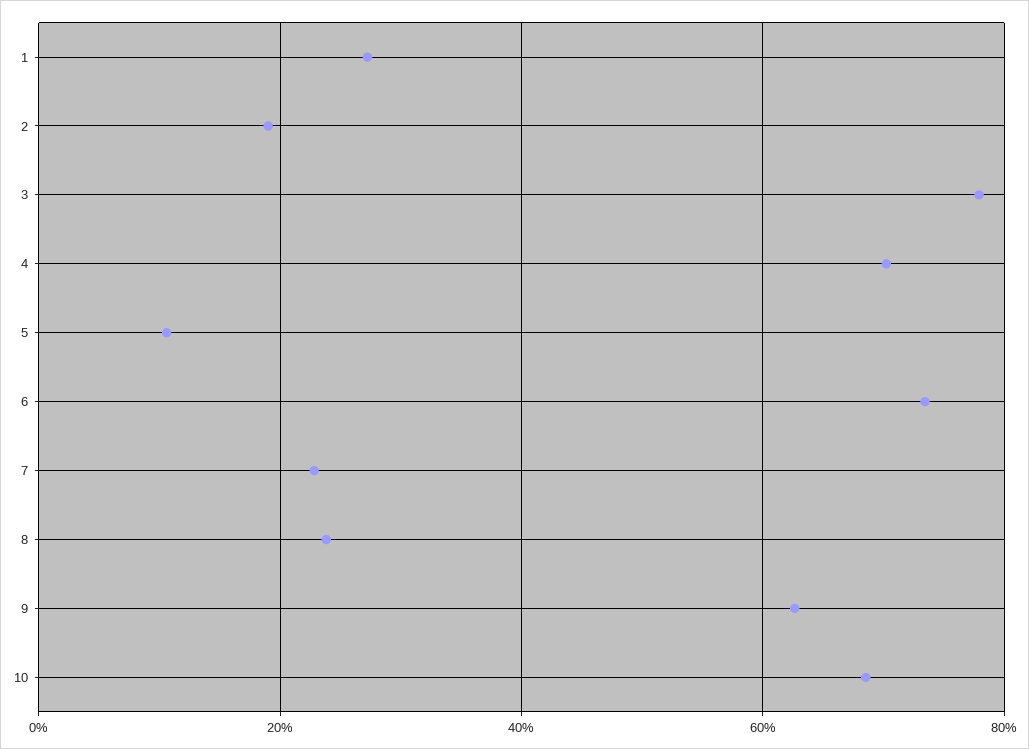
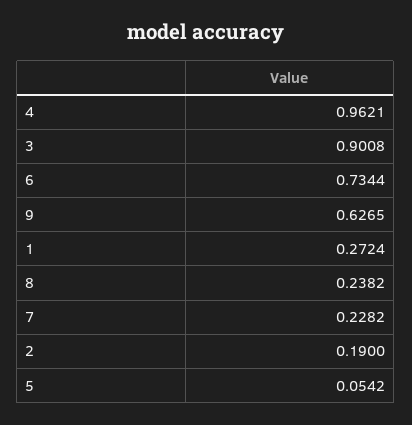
  {
    "1": 0.2724,
    "2": 0.19,
-   "3": 0.78,
+   "3": 0.9008,
-   "4": 0.7,
+   "4": 0.9621,
-   "5": 0.1,
+   "5": 0.0542,
    "6": 0.7344,
    "7": 0.2282,
    "8": 0.2382,
-   "9": 0.6265,
+   "9": 0.6265
-   "10": 0.68
  }

